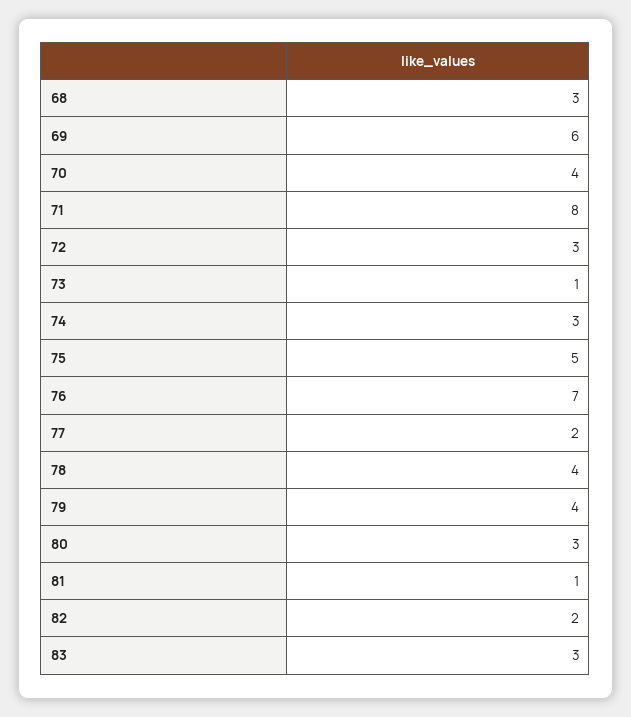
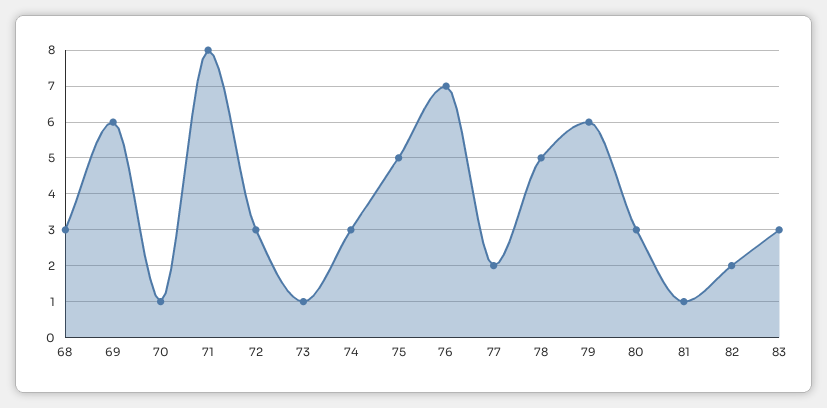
  {
    "68": 3,
    "69": 6,
-   "70": 4,
+   "70": 1,
    "71": 8,
    "72": 3,
    "73": 1,
    "74": 3,
    "75": 5,
    "76": 7,
    "77": 2,
-   "78": 4,
+   "78": 5,
-   "79": 4,
+   "79": 6,
    "80": 3,
    "81": 1,
    "82": 2,
    "83": 3
  }

